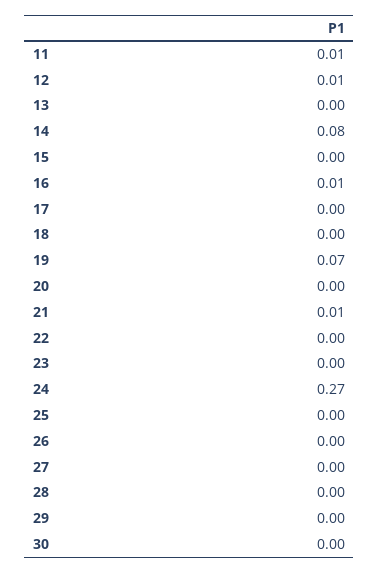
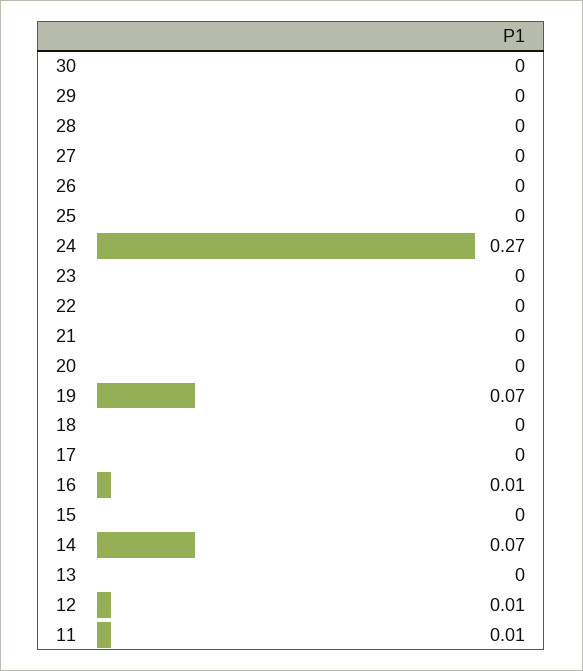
  {
    "11": 0.01,
    "12": 0.01,
    "13": 0,
-   "14": 0.08,
+   "14": 0.07,
    "15": 0,
    "16": 0.01,
    "17": 0,
    "18": 0,
    "19": 0.07,
    "20": 0,
-   "21": 0.01,
+   "21": 0,
    "22": 0,
    "23": 0,
    "24": 0.27,
    "25": 0,
    "26": 0,
    "27": 0,
    "28": 0,
    "29": 0,
    "30": 0
  }

